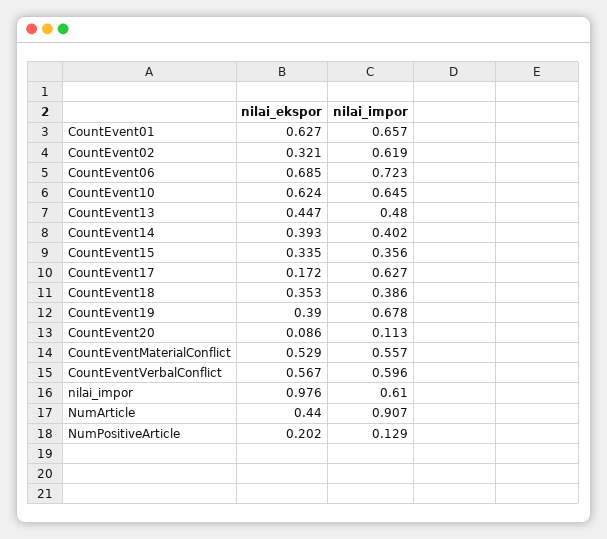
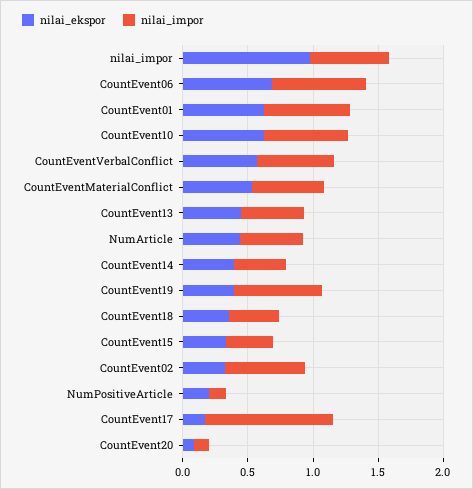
  {
    "nilai_ekspor": {
      "CountEvent01": 0.627,
      "CountEvent02": 0.321,
      "CountEvent06": 0.685,
      "CountEvent10": 0.624,
      "CountEvent13": 0.447,
      "CountEvent14": 0.393,
      "CountEvent15": 0.335,
      "CountEvent17": 0.172,
      "CountEvent18": 0.353,
      "CountEvent19": 0.39,
      "CountEvent20": 0.086,
      "CountEventMaterialConflict": 0.529,
      "CountEventVerbalConflict": 0.567,
      "nilai_impor": 0.976,
      "NumArticle": 0.44,
      "NumPositiveArticle": 0.202
    },
    "nilai_impor": {
      "CountEvent01": 0.657,
      "CountEvent02": 0.619,
      "CountEvent06": 0.723,
      "CountEvent10": 0.645,
      "CountEvent13": 0.48,
      "CountEvent14": 0.402,
      "CountEvent15": 0.356,
-     "CountEvent17": 0.627,
+     "CountEvent17": 1,
      "CountEvent18": 0.386,
      "CountEvent19": 0.678,
      "CountEvent20": 0.113,
      "CountEventMaterialConflict": 0.557,
      "CountEventVerbalConflict": 0.596,
      "nilai_impor": 0.61,
-     "NumArticle": 0.907,
+     "NumArticle": 0.5,
      "NumPositiveArticle": 0.129
    }
  }

